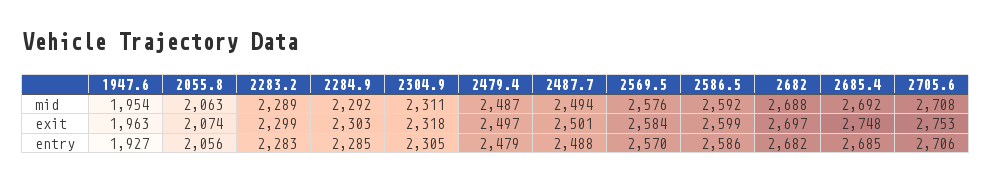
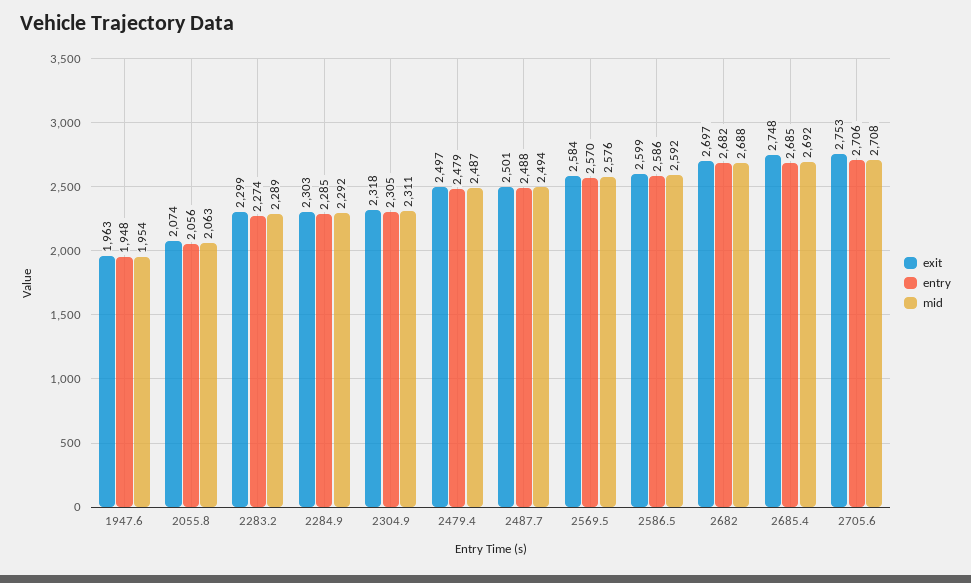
  {
    "mid": {
      "1947.6": 1954,
      "2055.8": 2063,
      "2283.2": 2289,
      "2284.9": 2292,
      "2304.9": 2311,
      "2479.4": 2487,
      "2487.7": 2494,
      "2569.5": 2576,
      "2586.5": 2592,
      "2682": 2688,
      "2685.4": 2692,
      "2705.6": 2708
    },
    "exit": {
      "1947.6": 1963,
      "2055.8": 2074,
      "2283.2": 2299,
      "2284.9": 2303,
      "2304.9": 2318,
      "2479.4": 2497,
      "2487.7": 2501,
      "2569.5": 2584,
      "2586.5": 2599,
      "2682": 2697,
      "2685.4": 2748,
      "2705.6": 2753
    },
    "entry": {
-     "1947.6": 1927,
+     "1947.6": 1948,
      "2055.8": 2056,
-     "2283.2": 2283,
+     "2283.2": 2274,
      "2284.9": 2285,
      "2304.9": 2305,
      "2479.4": 2479,
      "2487.7": 2488,
      "2569.5": 2570,
      "2586.5": 2586,
      "2682": 2682,
      "2685.4": 2685,
      "2705.6": 2706
    }
  }

